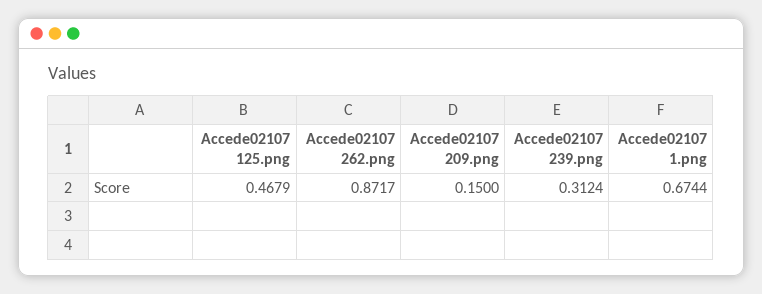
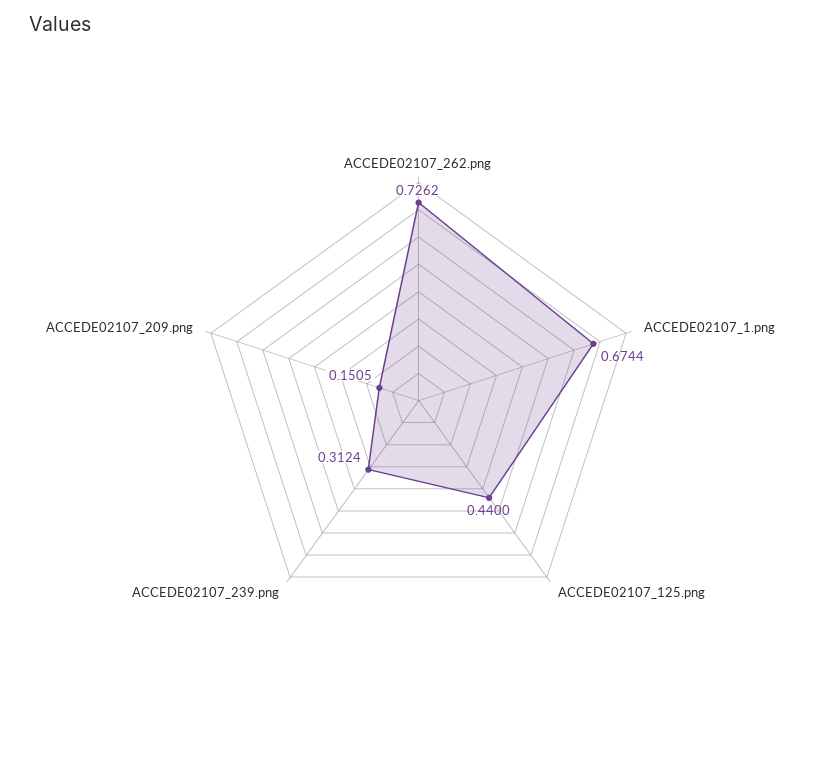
  {
-   "Accede02107 125.png": 0.4679,
+   "Accede02107 125.png": 0.44,
-   "Accede02107 262.png": 0.8717,
+   "Accede02107 262.png": 0.7262,
-   "Accede02107 209.png": 0.15,
+   "Accede02107 209.png": 0.1505,
    "Accede02107 239.png": 0.3124,
    "Accede02107 1.png": 0.6744
  }

